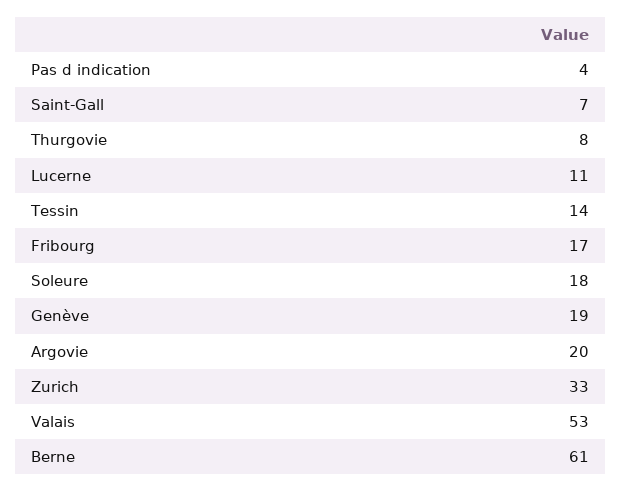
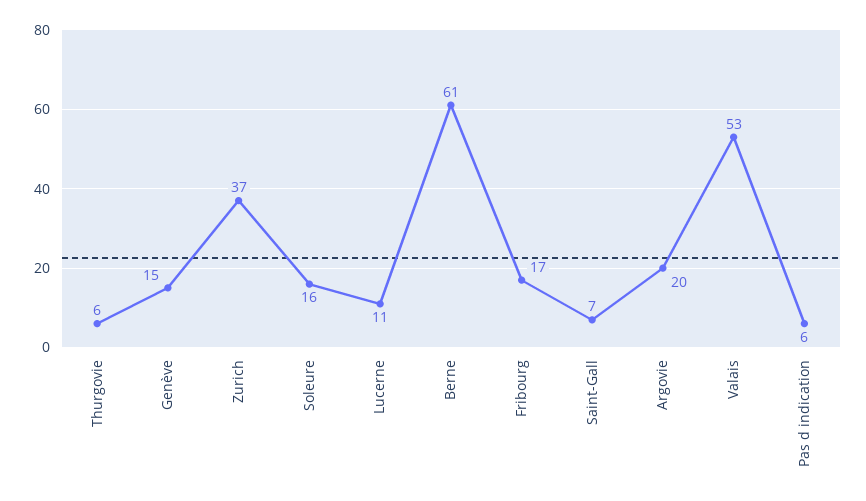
  {
-   "Pas d indication": 4,
+   "Pas d indication": 6,
    "Saint-Gall": 7,
-   "Thurgovie": 8,
+   "Thurgovie": 6,
    "Lucerne": 11,
-   "Tessin": 14,
    "Fribourg": 17,
-   "Soleure": 18,
+   "Soleure": 16,
-   "Genève": 19,
+   "Genève": 15,
    "Argovie": 20,
-   "Zurich": 33,
+   "Zurich": 37,
    "Valais": 53,
    "Berne": 61
  }

